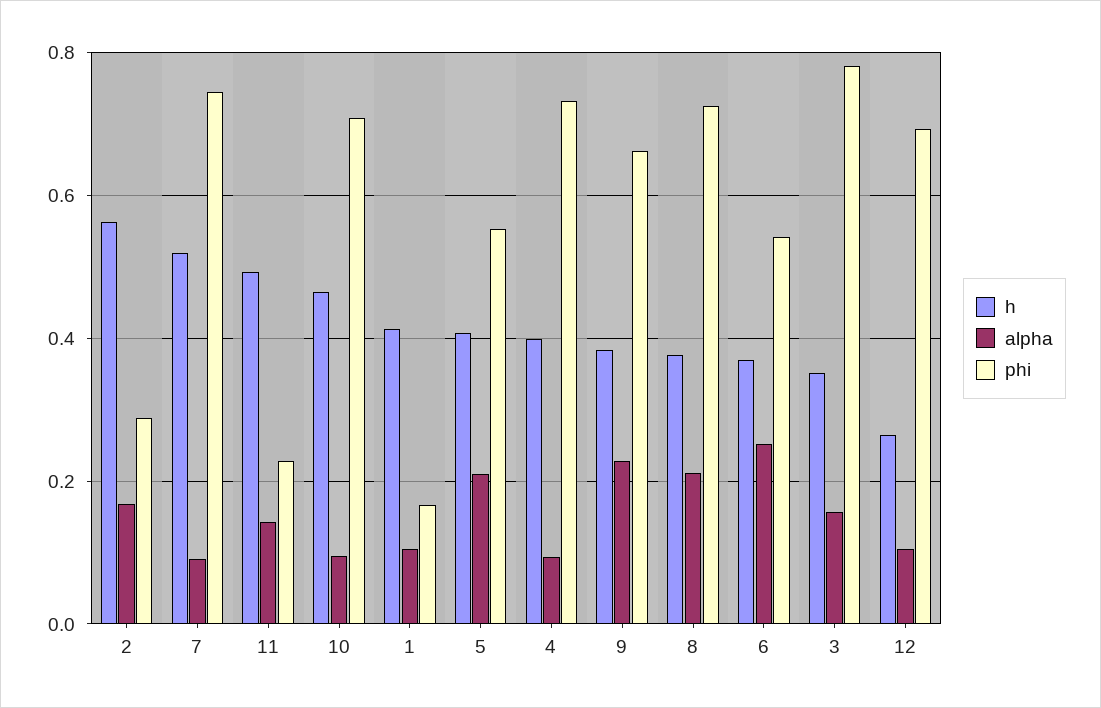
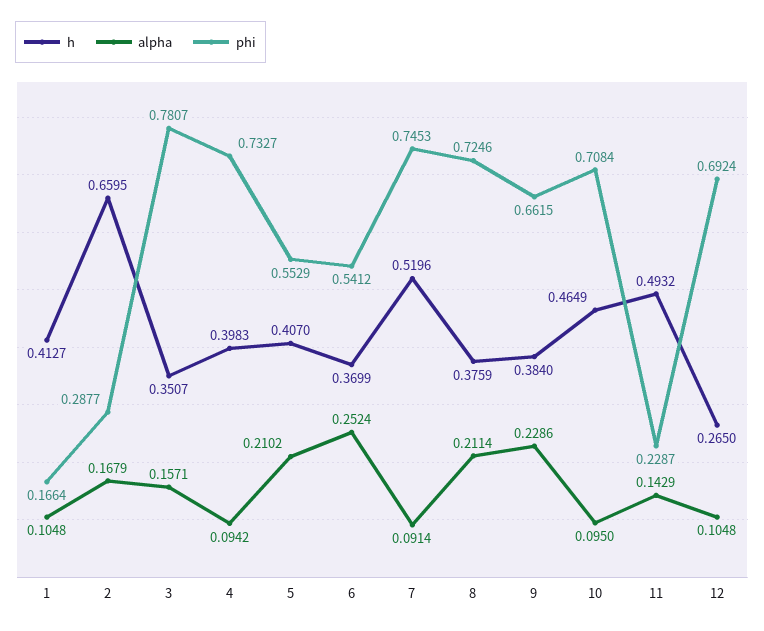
  {
    "h": {
-     "2": 0.56,
+     "2": 0.6595,
      "7": 0.5196,
      "11": 0.4932,
      "10": 0.4649,
      "1": 0.4127,
      "5": 0.407,
      "4": 0.3983,
      "9": 0.384,
      "8": 0.3759,
      "6": 0.3699,
      "3": 0.3507,
      "12": 0.265
    },
    "alpha": {
      "2": 0.1679,
      "7": 0.0914,
      "11": 0.1429,
      "10": 0.095,
      "1": 0.1048,
      "5": 0.2102,
      "4": 0.0942,
      "9": 0.2286,
      "8": 0.2114,
      "6": 0.2524,
      "3": 0.1571,
      "12": 0.1048
    },
    "phi": {
      "2": 0.2877,
      "7": 0.7453,
      "11": 0.2287,
      "10": 0.7084,
      "1": 0.1664,
      "5": 0.5529,
      "4": 0.7327,
      "9": 0.6615,
      "8": 0.7246,
      "6": 0.5412,
      "3": 0.7807,
      "12": 0.6924
    }
  }

